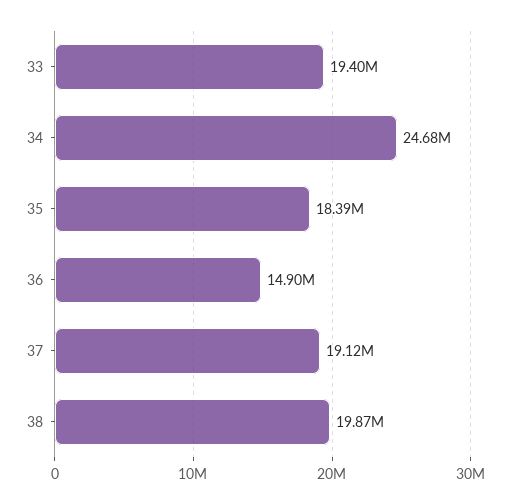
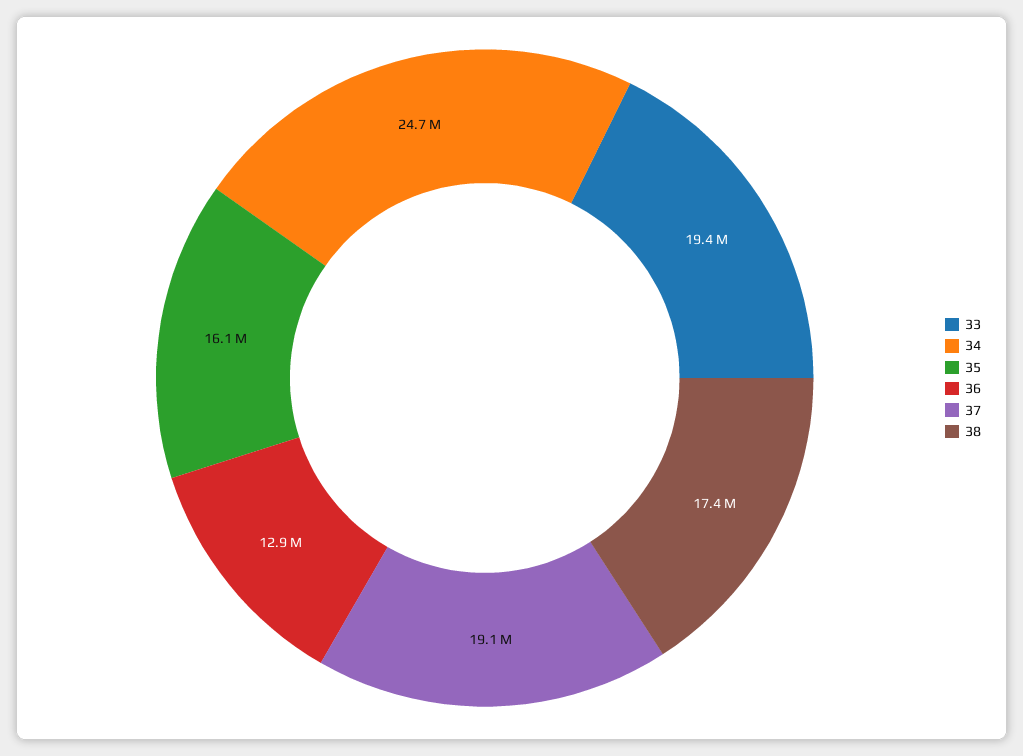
  {
    "33": 19400000,
    "34": 24680000,
-   "35": 18390000,
+   "35": 16100000,
-   "36": 14900000,
+   "36": 12900000,
    "37": 19120000,
-   "38": 19870000
+   "38": 17400000
  }

